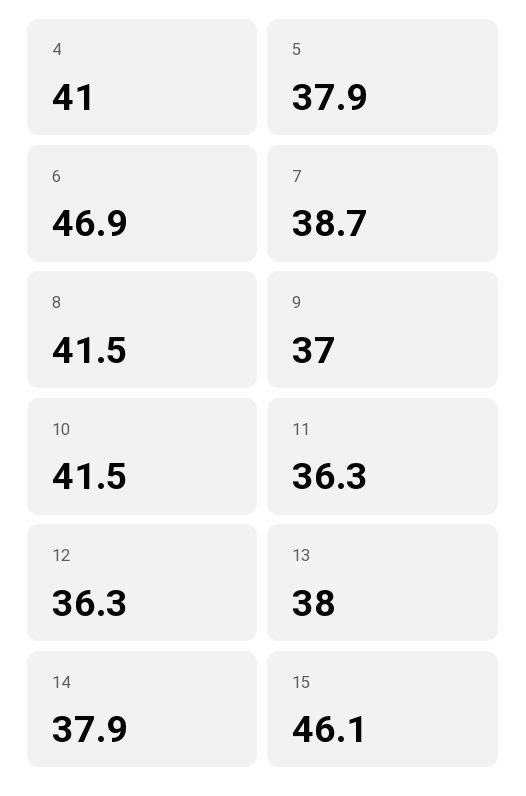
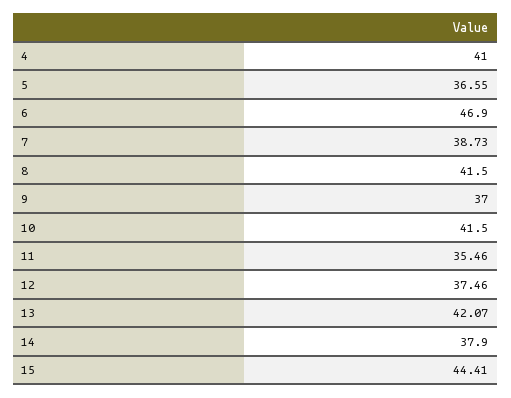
  {
    "4": 41,
-   "5": 37.9,
+   "5": 36.55,
    "6": 46.9,
    "7": 38.73,
    "8": 41.5,
    "9": 37,
    "10": 41.5,
-   "11": 36.3,
+   "11": 35.46,
-   "12": 36.3,
+   "12": 37.46,
-   "13": 38,
+   "13": 42.07,
    "14": 37.9,
-   "15": 46.1
+   "15": 44.41
  }

